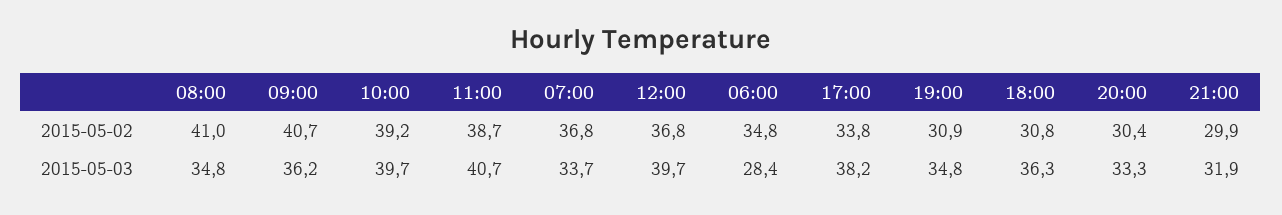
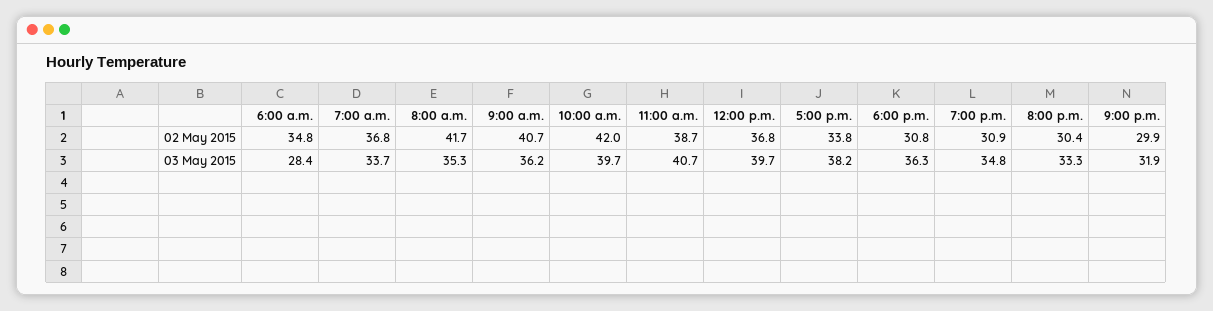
  {
    "08:00": {
-     "2015-05-02": 41,
+     "2015-05-02": 41.7,
-     "2015-05-03": 34.8
+     "2015-05-03": 35.3
    },
    "09:00": {
      "2015-05-02": 40.7,
      "2015-05-03": 36.2
    },
    "10:00": {
-     "2015-05-02": 39.2,
+     "2015-05-02": 42,
      "2015-05-03": 39.7
    },
    "11:00": {
      "2015-05-02": 38.7,
      "2015-05-03": 40.7
    },
    "07:00": {
      "2015-05-02": 36.8,
      "2015-05-03": 33.7
    },
    "12:00": {
      "2015-05-02": 36.8,
      "2015-05-03": 39.7
    },
    "06:00": {
      "2015-05-02": 34.8,
      "2015-05-03": 28.4
    },
    "17:00": {
      "2015-05-02": 33.8,
      "2015-05-03": 38.2
    },
    "19:00": {
      "2015-05-02": 30.9,
      "2015-05-03": 34.8
    },
    "18:00": {
      "2015-05-02": 30.8,
      "2015-05-03": 36.3
    },
    "20:00": {
      "2015-05-02": 30.4,
      "2015-05-03": 33.3
    },
    "21:00": {
      "2015-05-02": 29.9,
      "2015-05-03": 31.9
    }
  }

